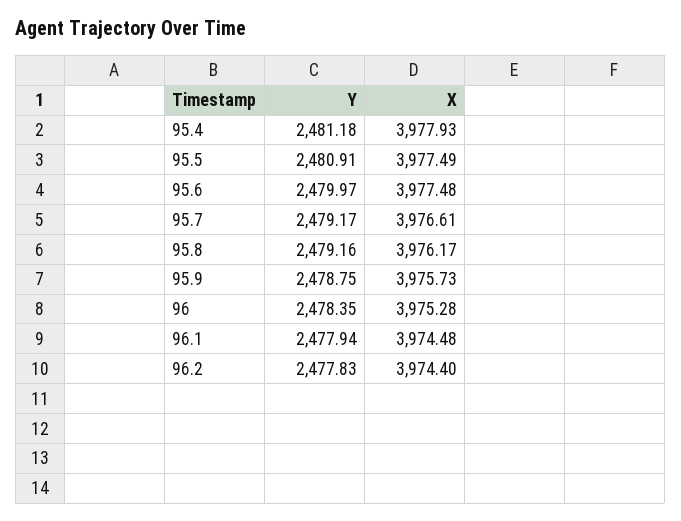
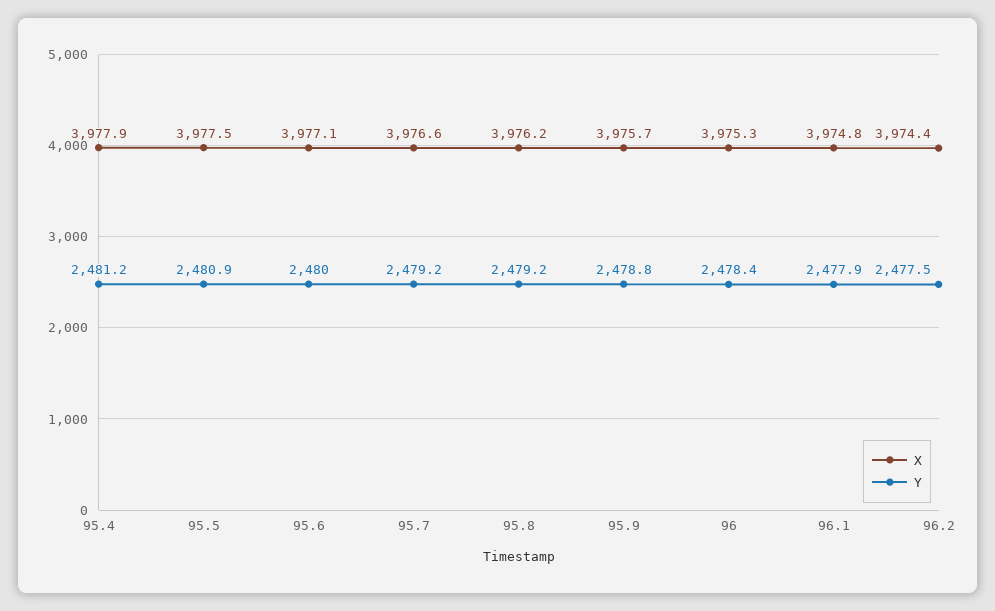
  {
    "Y": {
      "95.4": 2481.18,
      "95.5": 2480.91,
      "95.6": 2479.97,
      "95.7": 2479.17,
      "95.8": 2479.16,
      "95.9": 2478.75,
      "96": 2478.35,
      "96.1": 2477.94,
-     "96.2": 2477.83
+     "96.2": 2477.5
    },
    "X": {
      "95.4": 3977.93,
      "95.5": 3977.49,
-     "95.6": 3977.48,
+     "95.6": 3977.1,
      "95.7": 3976.61,
      "95.8": 3976.17,
      "95.9": 3975.73,
      "96": 3975.28,
-     "96.1": 3974.48,
+     "96.1": 3974.8,
      "96.2": 3974.4
    }
  }

